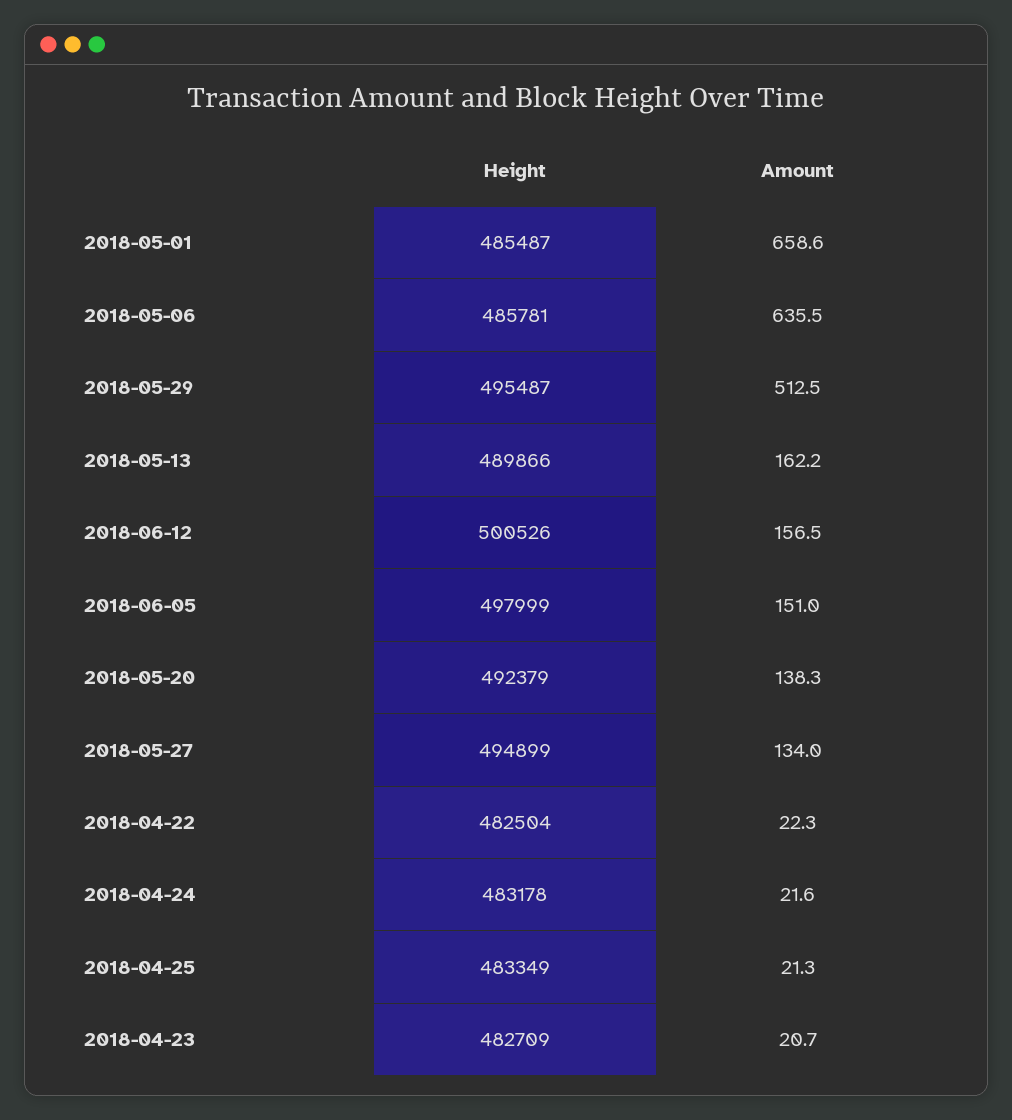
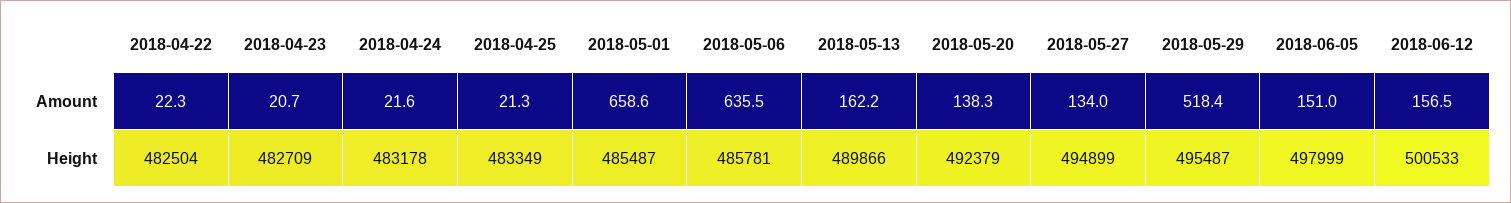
  {
    "Height": {
      "2018-05-01": 485487,
      "2018-05-06": 485781,
      "2018-05-29": 495487,
      "2018-05-13": 489866,
-     "2018-06-12": 500526,
+     "2018-06-12": 500533,
      "2018-06-05": 497999,
      "2018-05-20": 492379,
      "2018-05-27": 494899,
      "2018-04-22": 482504,
      "2018-04-24": 483178,
      "2018-04-25": 483349,
      "2018-04-23": 482709
    },
    "Amount": {
      "2018-05-01": 658.6,
      "2018-05-06": 635.5,
-     "2018-05-29": 512.5,
+     "2018-05-29": 518.4,
      "2018-05-13": 162.2,
      "2018-06-12": 156.5,
      "2018-06-05": 151,
      "2018-05-20": 138.3,
      "2018-05-27": 134,
      "2018-04-22": 22.3,
      "2018-04-24": 21.6,
      "2018-04-25": 21.3,
      "2018-04-23": 20.7
    }
  }

